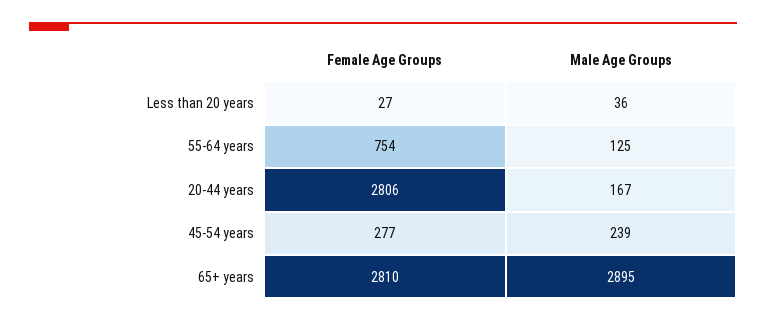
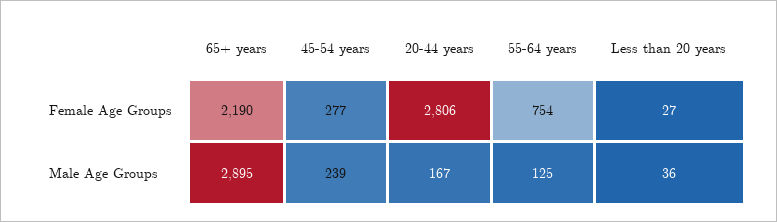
  {
    "Female Age Groups": {
      "Less than 20 years": 27,
      "55-64 years": 754,
      "20-44 years": 2806,
      "45-54 years": 277,
-     "65+ years": 2810
+     "65+ years": 2190
    },
    "Male Age Groups": {
      "Less than 20 years": 36,
      "55-64 years": 125,
      "20-44 years": 167,
      "45-54 years": 239,
      "65+ years": 2895
    }
  }

